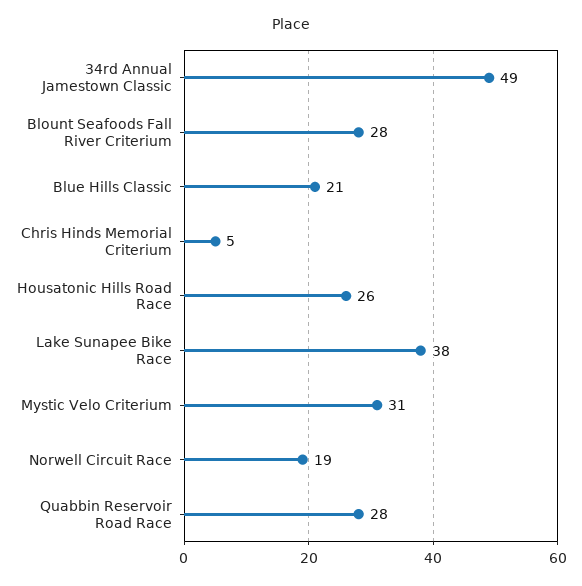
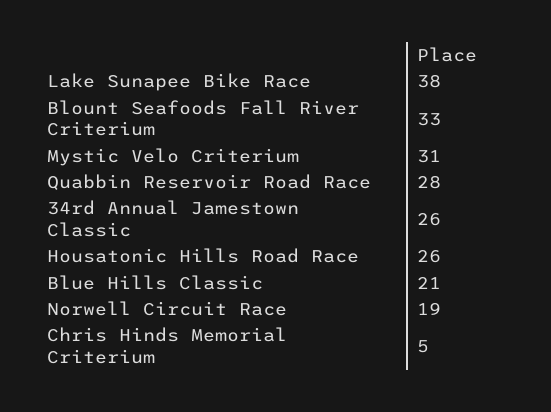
  {
-   "34rd Annual Jamestown Classic": 49,
+   "34rd Annual Jamestown Classic": 26,
-   "Blount Seafoods Fall River Criterium": 28,
+   "Blount Seafoods Fall River Criterium": 33,
    "Blue Hills Classic": 21,
    "Chris Hinds Memorial Criterium": 5,
    "Housatonic Hills Road Race": 26,
    "Lake Sunapee Bike Race": 38,
    "Mystic Velo Criterium": 31,
    "Norwell Circuit Race": 19,
    "Quabbin Reservoir Road Race": 28
  }

